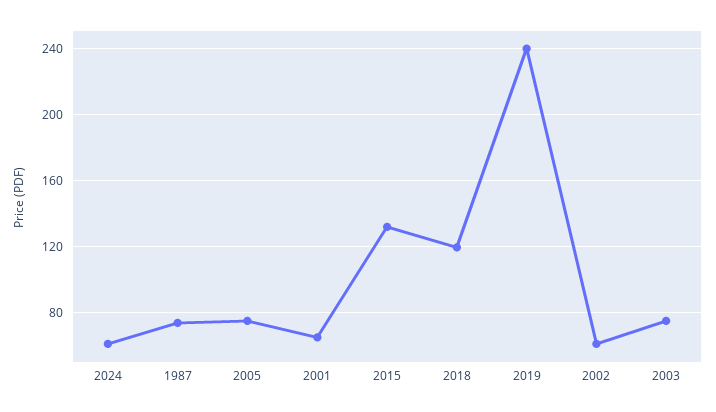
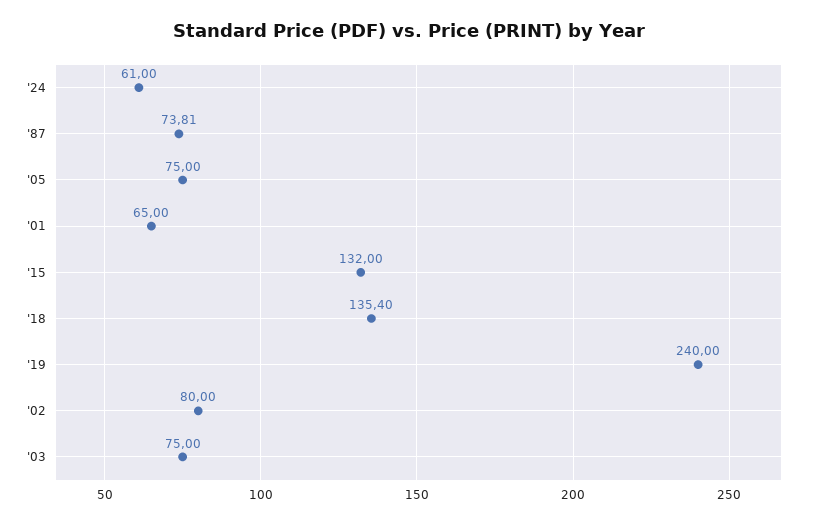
  {
    "2024": 61,
    "1987": 73.81,
    "2005": 75,
    "2001": 65,
    "2015": 132,
-   "2018": 120,
+   "2018": 135.4,
    "2019": 240,
-   "2002": 60,
+   "2002": 80,
    "2003": 75
  }

